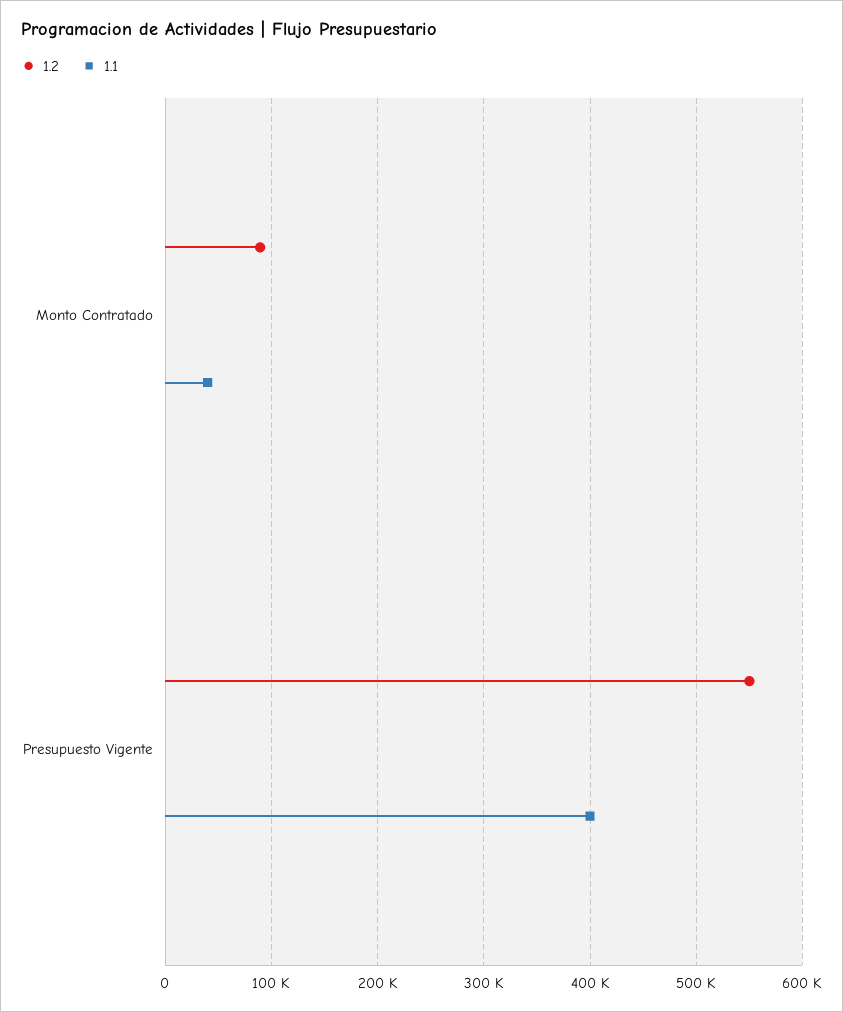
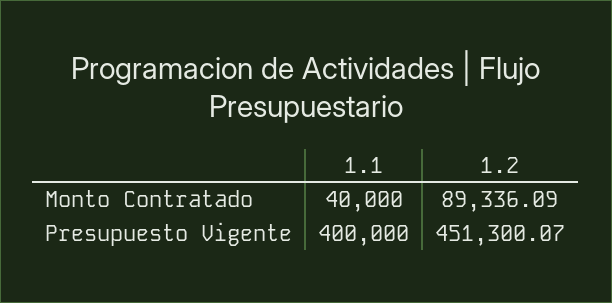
  {
    "1.2": {
      "Monto Contratado": 89336.09,
-     "Presupuesto Vigente": 550000
+     "Presupuesto Vigente": 451300.07
    },
    "1.1": {
      "Monto Contratado": 40000,
      "Presupuesto Vigente": 400000
    }
  }

